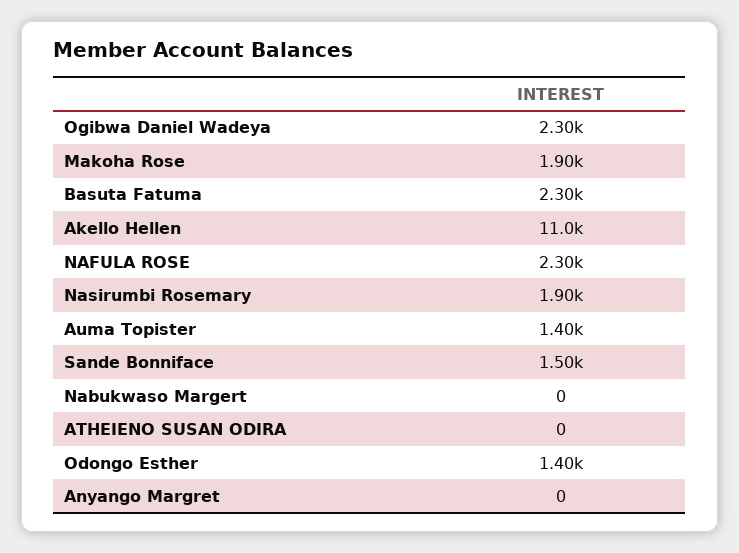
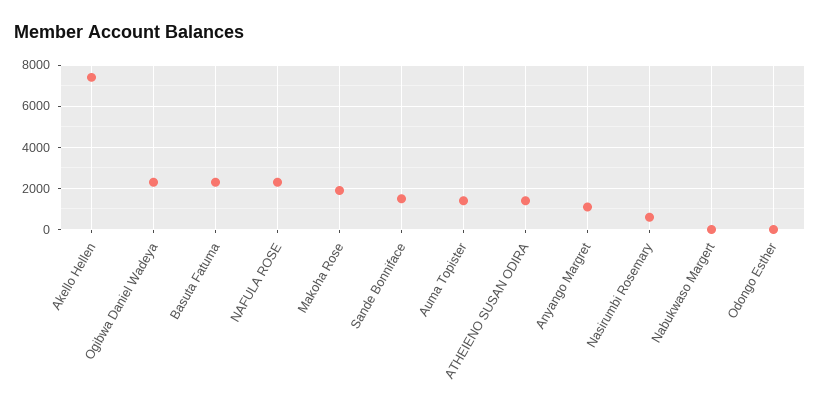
  {
    "Ogibwa Daniel Wadeya": 2300,
    "Makoha Rose": 1900,
    "Basuta Fatuma": 2300,
-   "Akello Hellen": 11000,
+   "Akello Hellen": 7500,
    "NAFULA ROSE": 2300,
-   "Nasirumbi Rosemary": 1900,
+   "Nasirumbi Rosemary": 500,
    "Auma Topister": 1400,
    "Sande Bonniface": 1500,
    "Nabukwaso Margert": 0,
-   "ATHEIENO SUSAN ODIRA": 0,
+   "ATHEIENO SUSAN ODIRA": 1500,
-   "Odongo Esther": 1400,
+   "Odongo Esther": 0,
-   "Anyango Margret": 0
+   "Anyango Margret": 1000
  }

